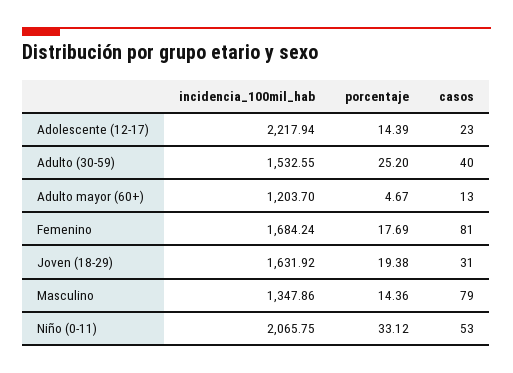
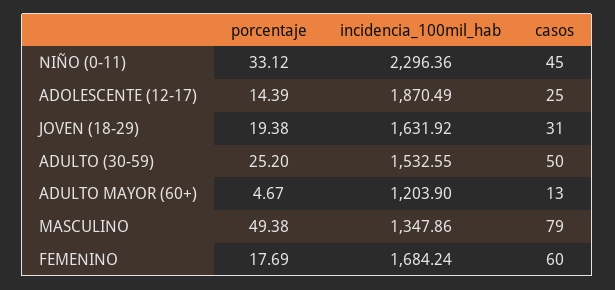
  {
    "incidencia_100mil_hab": {
-     "Adolescente (12-17)": 2217.94,
+     "Adolescente (12-17)": 1870.49,
      "Adulto (30-59)": 1532.55,
-     "Adulto mayor (60+)": 1203.7,
+     "Adulto mayor (60+)": 1203.9,
      "Femenino": 1684.24,
      "Joven (18-29)": 1631.92,
      "Masculino": 1347.86,
-     "Niño (0-11)": 2065.75
+     "Niño (0-11)": 2296.36
    },
    "porcentaje": {
      "Adolescente (12-17)": 14.39,
      "Adulto (30-59)": 25.2,
      "Adulto mayor (60+)": 4.67,
      "Femenino": 17.69,
      "Joven (18-29)": 19.38,
-     "Masculino": 14.36,
+     "Masculino": 49.38,
      "Niño (0-11)": 33.12
    },
    "casos": {
-     "Adolescente (12-17)": 23,
+     "Adolescente (12-17)": 25,
-     "Adulto (30-59)": 40,
+     "Adulto (30-59)": 50,
      "Adulto mayor (60+)": 13,
-     "Femenino": 81,
+     "Femenino": 60,
      "Joven (18-29)": 31,
      "Masculino": 79,
-     "Niño (0-11)": 53
+     "Niño (0-11)": 45
    }
  }

